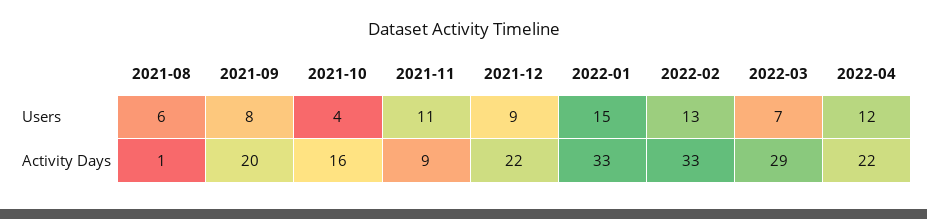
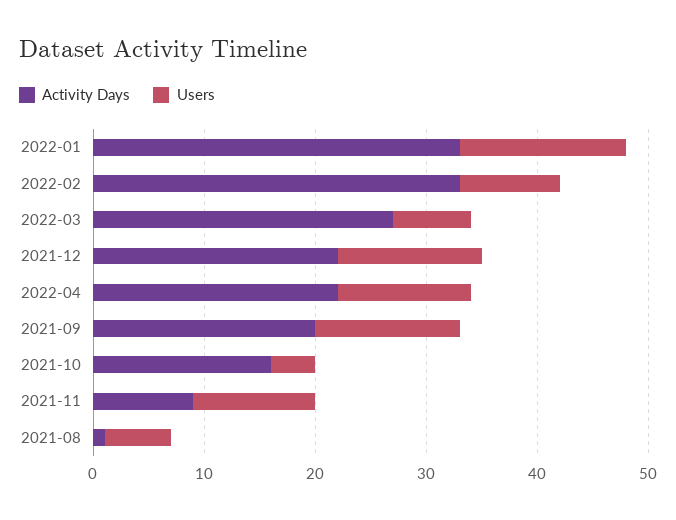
  {
    "Users": {
      "2021-08": 6,
-     "2021-09": 8,
+     "2021-09": 13,
      "2021-10": 4,
      "2021-11": 11,
-     "2021-12": 9,
+     "2021-12": 13,
      "2022-01": 15,
-     "2022-02": 13,
+     "2022-02": 9,
      "2022-03": 7,
      "2022-04": 12
    },
    "Activity Days": {
      "2021-08": 1,
      "2021-09": 20,
      "2021-10": 16,
      "2021-11": 9,
      "2021-12": 22,
      "2022-01": 33,
      "2022-02": 33,
-     "2022-03": 29,
+     "2022-03": 27,
      "2022-04": 22
    }
  }

